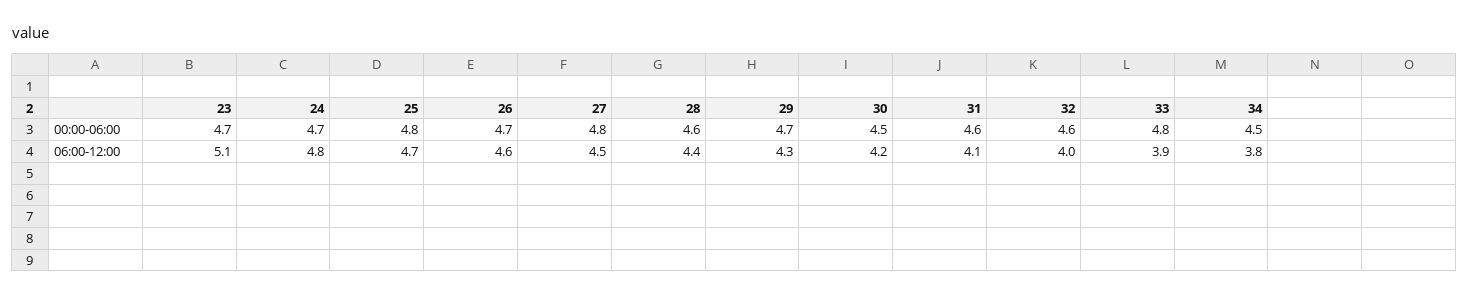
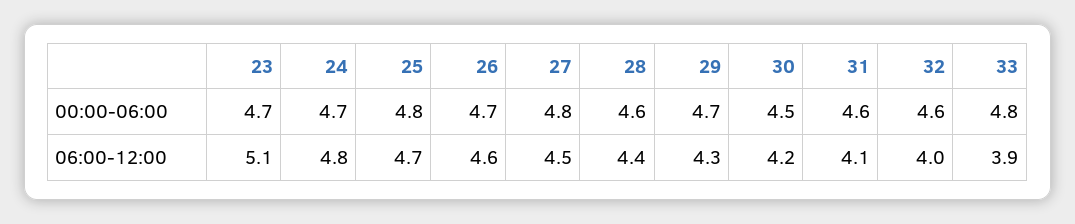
  {
    "23": {
      "00:00-06:00": 4.7,
      "06:00-12:00": 5.1
    },
    "24": {
      "00:00-06:00": 4.7,
      "06:00-12:00": 4.8
    },
    "25": {
      "00:00-06:00": 4.8,
      "06:00-12:00": 4.7
    },
    "26": {
      "00:00-06:00": 4.7,
      "06:00-12:00": 4.6
    },
    "27": {
      "00:00-06:00": 4.8,
      "06:00-12:00": 4.5
    },
    "28": {
      "00:00-06:00": 4.6,
      "06:00-12:00": 4.4
    },
    "29": {
      "00:00-06:00": 4.7,
      "06:00-12:00": 4.3
    },
    "30": {
      "00:00-06:00": 4.5,
      "06:00-12:00": 4.2
    },
    "31": {
      "00:00-06:00": 4.6,
      "06:00-12:00": 4.1
    },
    "32": {
      "00:00-06:00": 4.6,
      "06:00-12:00": 4
    },
    "33": {
      "00:00-06:00": 4.8,
      "06:00-12:00": 3.9
-   },
+   }
-   "34": {
-     "00:00-06:00": 4.5,
-     "06:00-12:00": 3.8
-   }
  }

